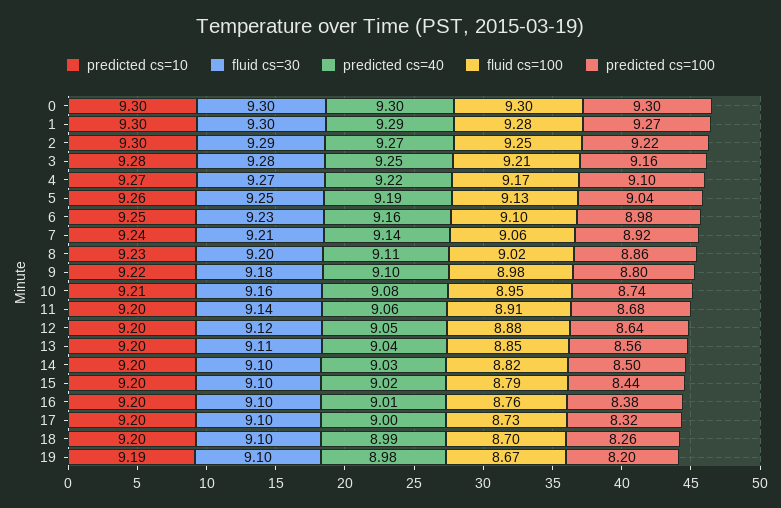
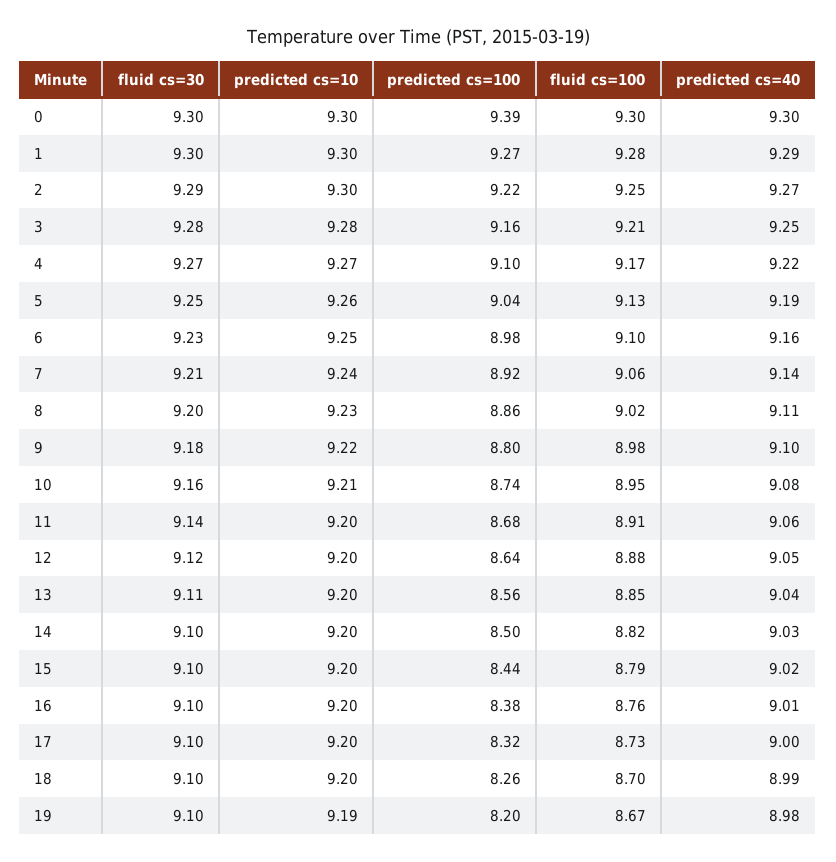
  {
    "predicted cs=10": {
      "0": 9.3,
      "1": 9.3,
      "2": 9.3,
      "3": 9.28,
      "4": 9.27,
      "5": 9.26,
      "6": 9.25,
      "7": 9.24,
      "8": 9.23,
      "9": 9.22,
      "10": 9.21,
      "11": 9.2,
      "12": 9.2,
      "13": 9.2,
      "14": 9.2,
      "15": 9.2,
      "16": 9.2,
      "17": 9.2,
      "18": 9.2,
      "19": 9.19
    },
    "fluid cs=30": {
      "0": 9.3,
      "1": 9.3,
      "2": 9.29,
      "3": 9.28,
      "4": 9.27,
      "5": 9.25,
      "6": 9.23,
      "7": 9.21,
      "8": 9.2,
      "9": 9.18,
      "10": 9.16,
      "11": 9.14,
      "12": 9.12,
      "13": 9.11,
      "14": 9.1,
      "15": 9.1,
      "16": 9.1,
      "17": 9.1,
      "18": 9.1,
      "19": 9.1
    },
    "predicted cs=40": {
      "0": 9.3,
      "1": 9.29,
      "2": 9.27,
      "3": 9.25,
      "4": 9.22,
      "5": 9.19,
      "6": 9.16,
      "7": 9.14,
      "8": 9.11,
      "9": 9.1,
      "10": 9.08,
      "11": 9.06,
      "12": 9.05,
      "13": 9.04,
      "14": 9.03,
      "15": 9.02,
      "16": 9.01,
      "17": 9,
      "18": 8.99,
      "19": 8.98
    },
    "fluid cs=100": {
      "0": 9.3,
      "1": 9.28,
      "2": 9.25,
      "3": 9.21,
      "4": 9.17,
      "5": 9.13,
      "6": 9.1,
      "7": 9.06,
      "8": 9.02,
      "9": 8.98,
      "10": 8.95,
      "11": 8.91,
      "12": 8.88,
      "13": 8.85,
      "14": 8.82,
      "15": 8.79,
      "16": 8.76,
      "17": 8.73,
      "18": 8.7,
      "19": 8.67
    },
    "predicted cs=100": {
-     "0": 9.3,
+     "0": 9.39,
      "1": 9.27,
      "2": 9.22,
      "3": 9.16,
      "4": 9.1,
      "5": 9.04,
      "6": 8.98,
      "7": 8.92,
      "8": 8.86,
      "9": 8.8,
      "10": 8.74,
      "11": 8.68,
      "12": 8.64,
      "13": 8.56,
      "14": 8.5,
      "15": 8.44,
      "16": 8.38,
      "17": 8.32,
      "18": 8.26,
      "19": 8.2
    }
  }

